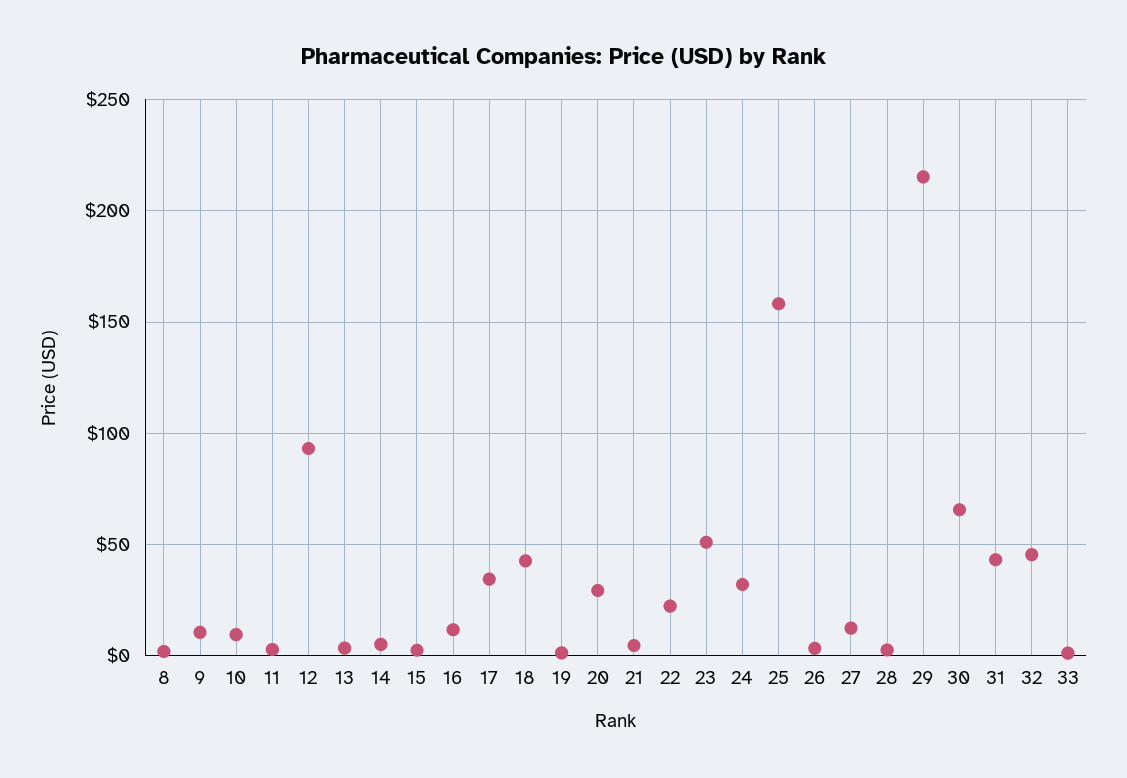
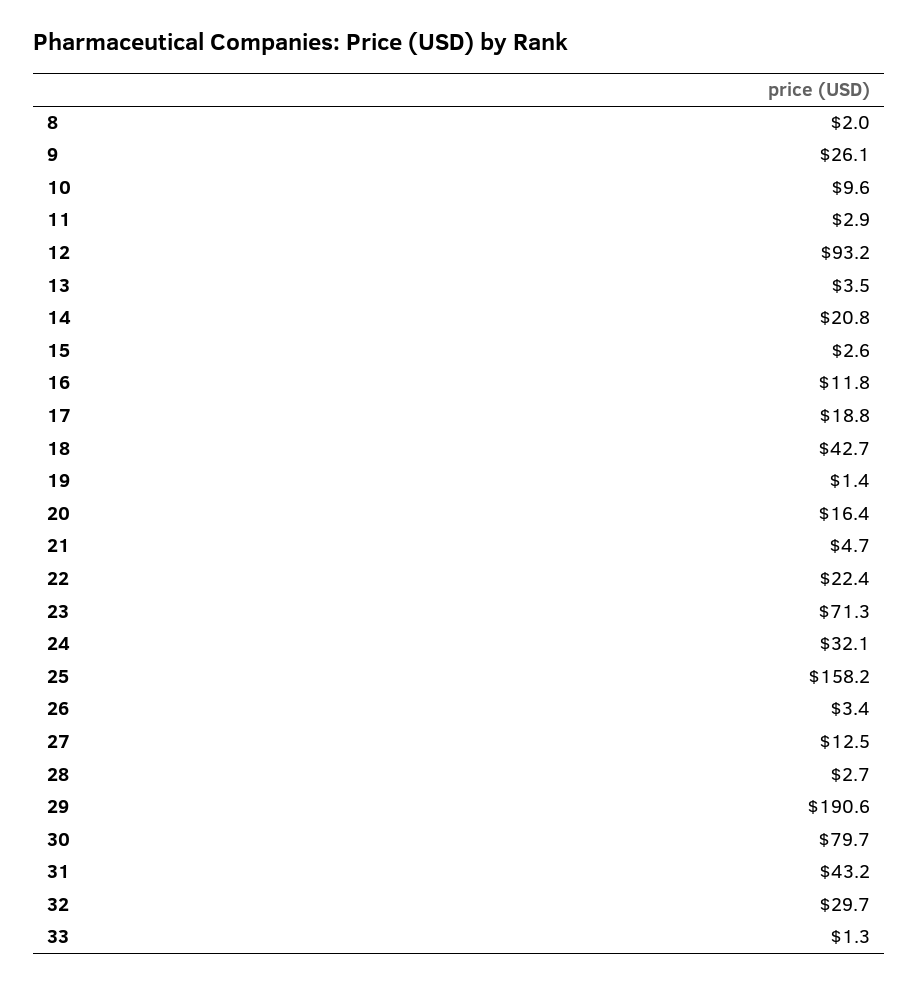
  {
    "8": 2,
-   "9": 10,
+   "9": 26.1,
    "10": 9.6,
    "11": 2.9,
    "12": 93.2,
    "13": 3.5,
-   "14": 5,
+   "14": 20.8,
    "15": 2.6,
    "16": 11.8,
-   "17": 35,
+   "17": 18.8,
    "18": 42.7,
    "19": 1.4,
-   "20": 30,
+   "20": 16.4,
    "21": 4.7,
    "22": 22.4,
-   "23": 50,
+   "23": 71.3,
    "24": 32.1,
    "25": 158.2,
    "26": 3.4,
    "27": 12.5,
    "28": 2.7,
-   "29": 215,
+   "29": 190.6,
-   "30": 65,
+   "30": 79.7,
    "31": 43.2,
-   "32": 45,
+   "32": 29.7,
    "33": 1.3
  }

